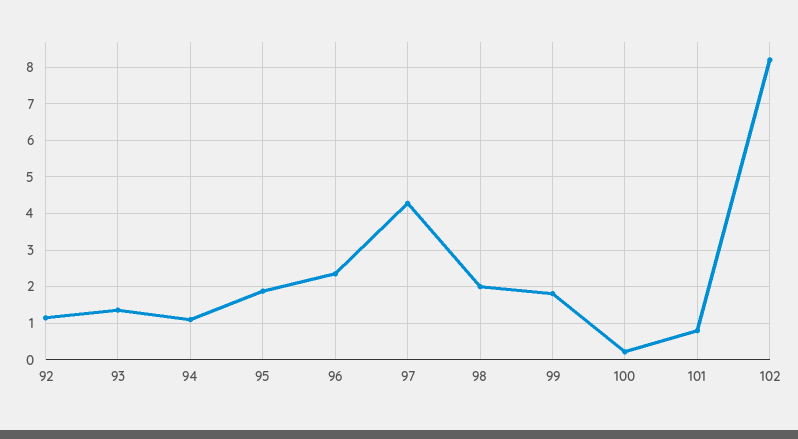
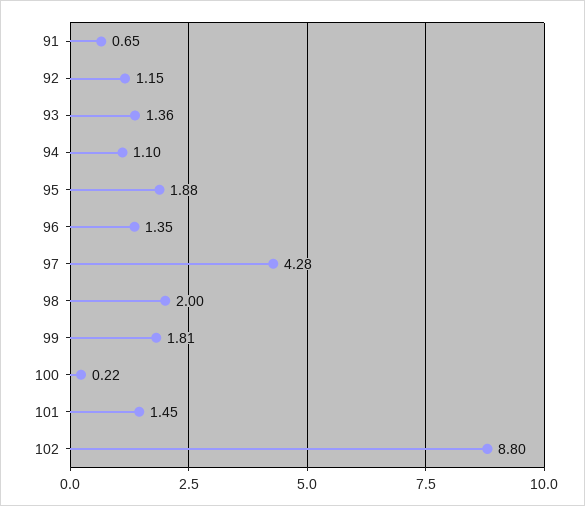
  {
    "92": 1.15,
    "93": 1.36,
    "94": 1.1,
    "95": 1.88,
-   "96": 2.4,
+   "96": 1.35,
    "97": 4.28,
    "98": 2,
    "99": 1.81,
    "100": 0.22,
-   "101": 0.8,
+   "101": 1.45,
-   "102": 8.2
+   "102": 8.8,
+   "91": 0.65
  }

